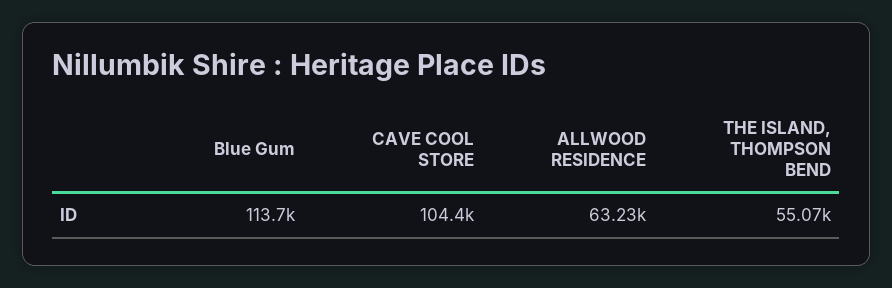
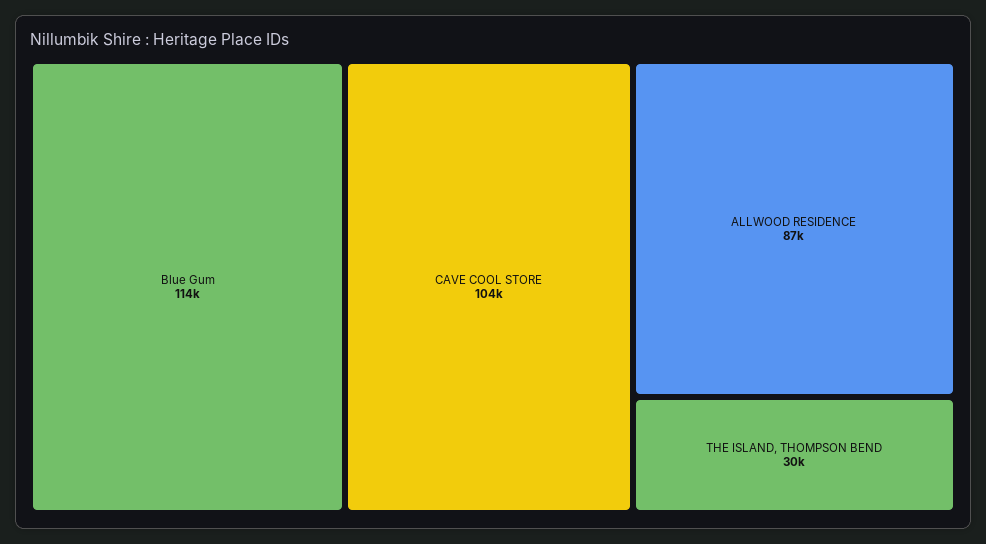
  {
    "Blue Gum": 113700,
    "CAVE COOL STORE": 104400,
-   "ALLWOOD RESIDENCE": 63230,
+   "ALLWOOD RESIDENCE": 87000,
-   "THE ISLAND, THOMPSON BEND": 55070
+   "THE ISLAND, THOMPSON BEND": 30000
  }

